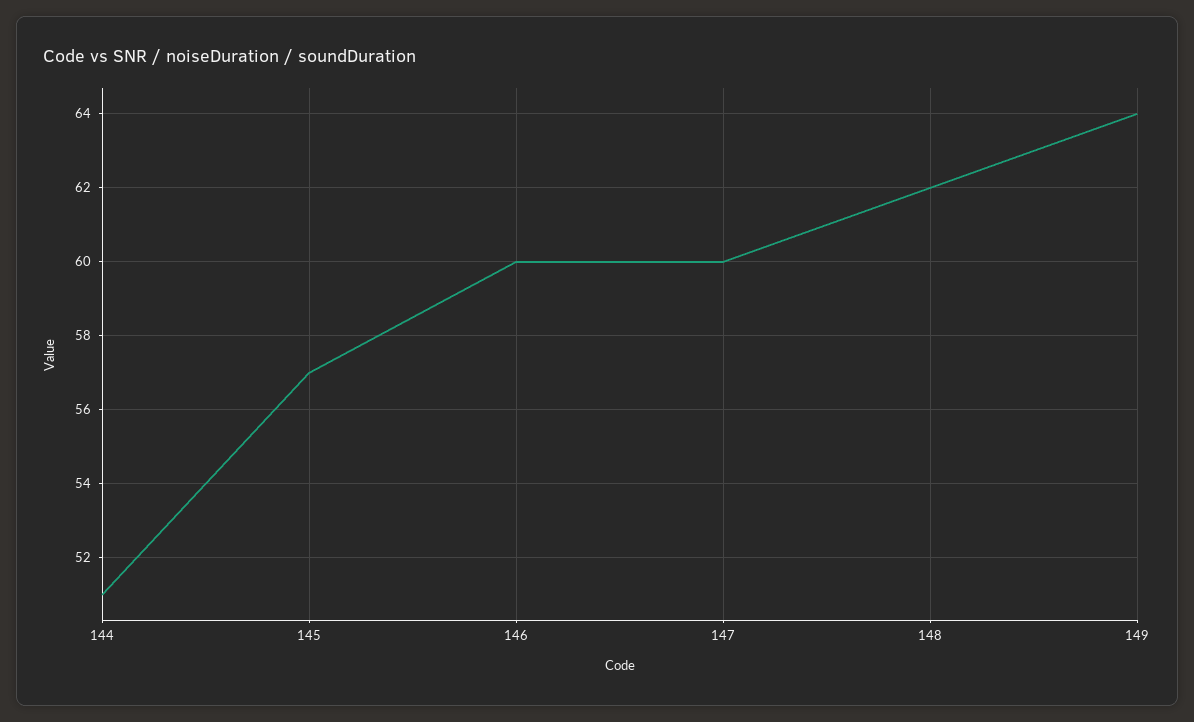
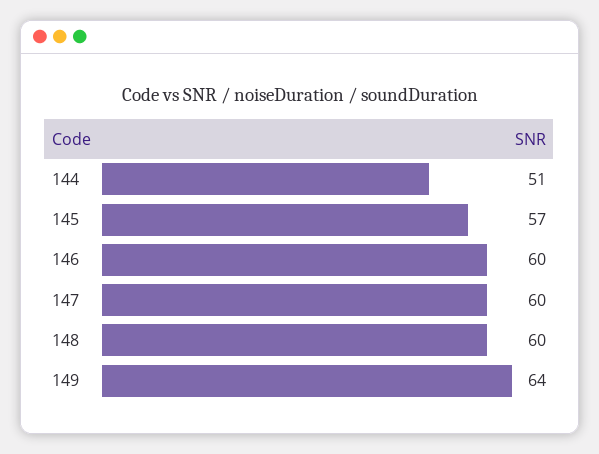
  {
    "144": 51,
    "145": 57,
    "146": 60,
    "147": 60,
-   "148": 62,
+   "148": 60,
    "149": 64
  }

